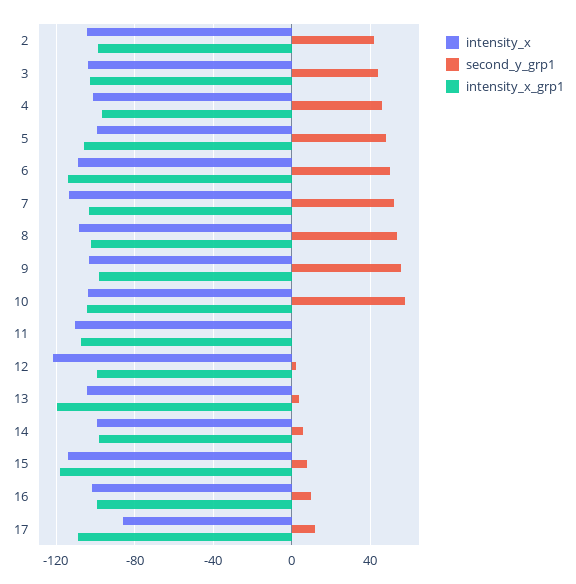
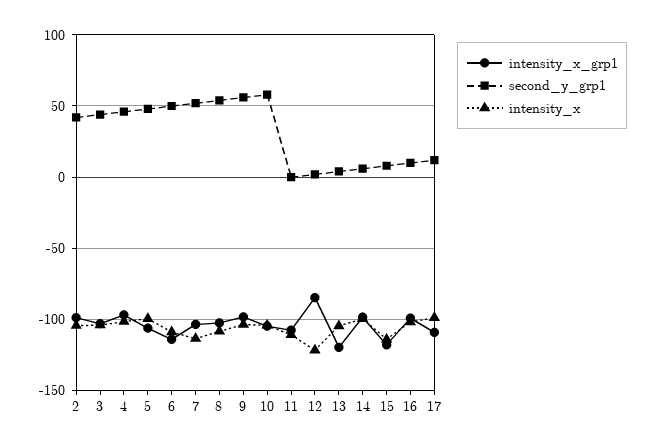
  {
    "intensity_x": {
      "2": -105,
      "3": -105,
      "4": -100,
      "5": -100,
      "6": -110,
      "7": -115,
      "8": -110,
      "9": -105,
      "10": -105,
      "11": -110,
      "12": -120,
      "13": -105,
      "14": -100,
      "15": -115,
      "16": -100,
-     "17": -85
+     "17": -100
    },
    "second_y_grp1": {
      "2": 40,
      "3": 45,
      "4": 45,
      "5": 50,
      "6": 50,
      "7": 50,
      "8": 55,
      "9": 55,
      "10": 60,
      "11": 0,
      "12": 0,
      "13": 5,
      "14": 5,
      "15": 10,
      "16": 10,
      "17": 10
    },
    "intensity_x_grp1": {
      "2": -100,
      "3": -105,
      "4": -95,
      "5": -105,
      "6": -115,
      "7": -105,
      "8": -100,
      "9": -100,
      "10": -105,
      "11": -105,
-     "12": -100,
+     "12": -85,
      "13": -120,
      "14": -100,
      "15": -120,
      "16": -100,
      "17": -110
    }
  }

